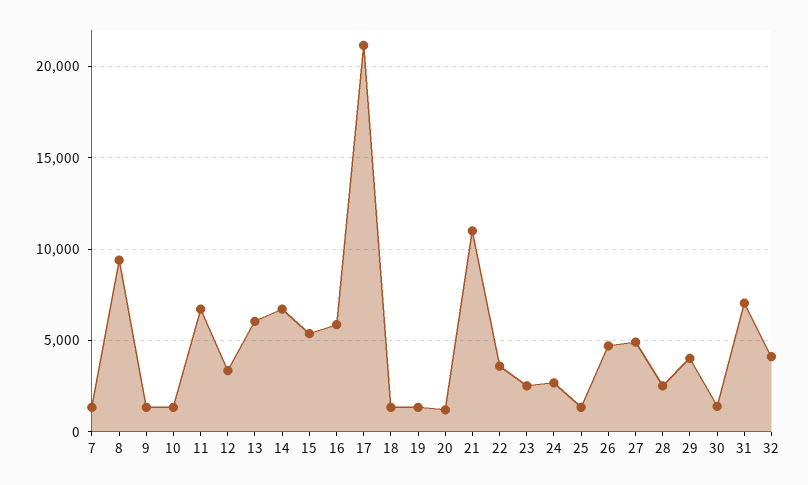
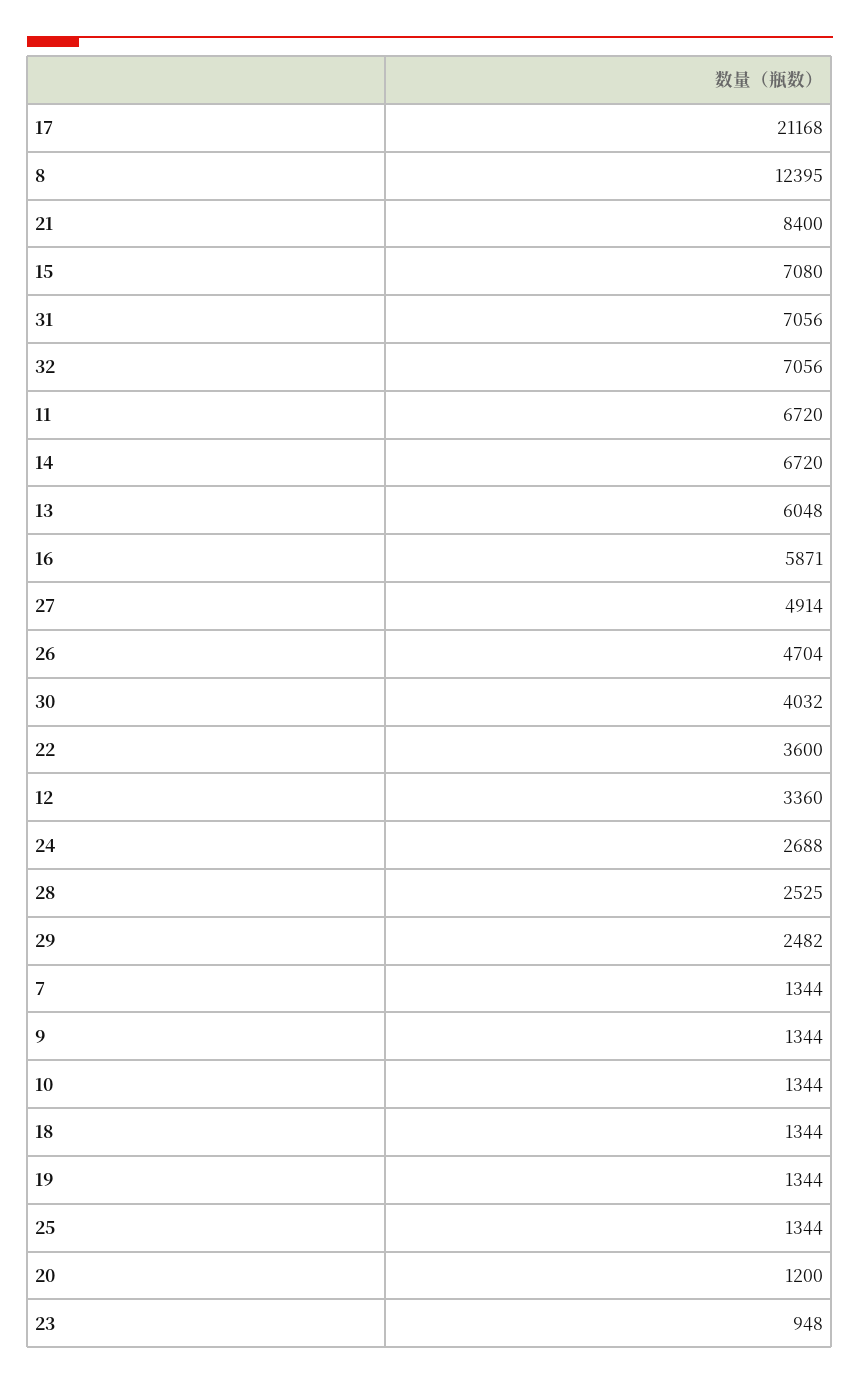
  {
    "7": 1344,
-   "8": 9500,
+   "8": 12395,
    "9": 1344,
    "10": 1344,
    "11": 6720,
    "12": 3360,
    "13": 6048,
    "14": 6720,
-   "15": 5500,
+   "15": 7080,
    "16": 5871,
    "17": 21168,
    "18": 1344,
    "19": 1344,
    "20": 1200,
-   "21": 11000,
+   "21": 8400,
    "22": 3600,
-   "23": 2500,
+   "23": 948,
    "24": 2688,
    "25": 1344,
    "26": 4704,
    "27": 4914,
    "28": 2525,
-   "29": 4000,
+   "29": 2482,
-   "30": 1500,
+   "30": 4032,
    "31": 7056,
-   "32": 4000
+   "32": 7056
  }

